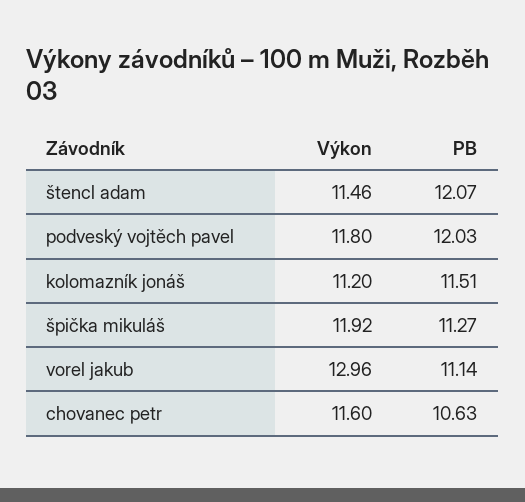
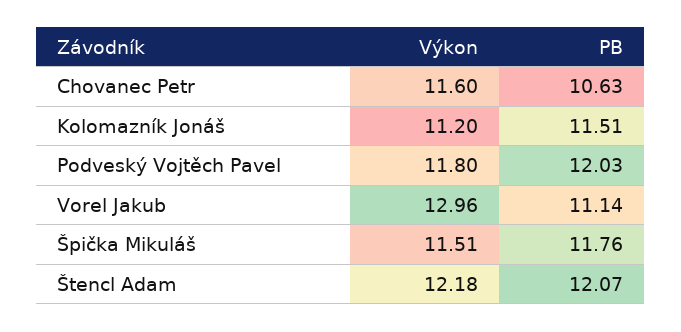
  {
    "Výkon": {
-     "štencl adam": 11.46,
+     "štencl adam": 12.18,
      "podveský vojtěch pavel": 11.8,
      "kolomazník jonáš": 11.2,
-     "špička mikuláš": 11.92,
+     "špička mikuláš": 11.51,
      "vorel jakub": 12.96,
      "chovanec petr": 11.6
    },
    "PB": {
      "štencl adam": 12.07,
      "podveský vojtěch pavel": 12.03,
      "kolomazník jonáš": 11.51,
-     "špička mikuláš": 11.27,
+     "špička mikuláš": 11.76,
      "vorel jakub": 11.14,
      "chovanec petr": 10.63
    }
  }

